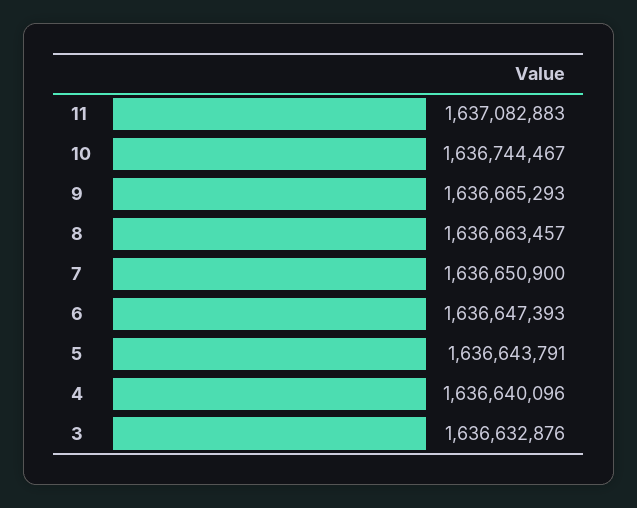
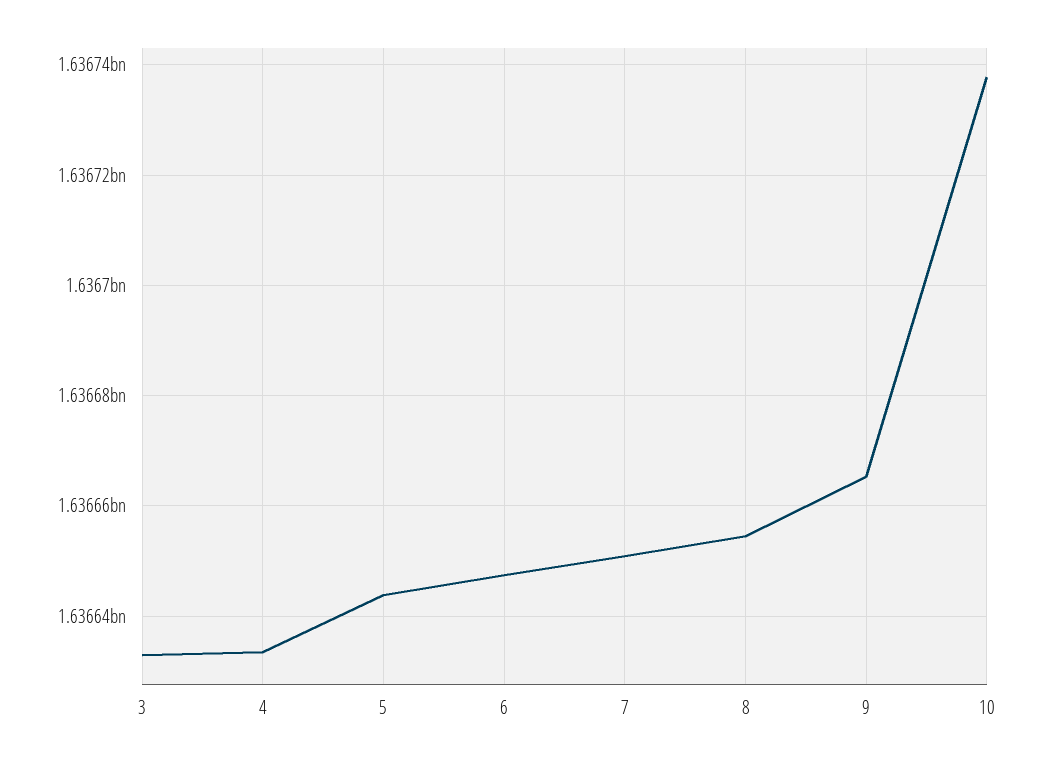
  {
-   "11": 1637082883,
-   "10": 1636744467,
+   "10": 1636738000,
    "9": 1636665293,
-   "8": 1636663457,
+   "8": 1636654000,
    "7": 1636650900,
    "6": 1636647393,
    "5": 1636643791,
-   "4": 1636640096,
+   "4": 1636634000,
    "3": 1636632876
  }

